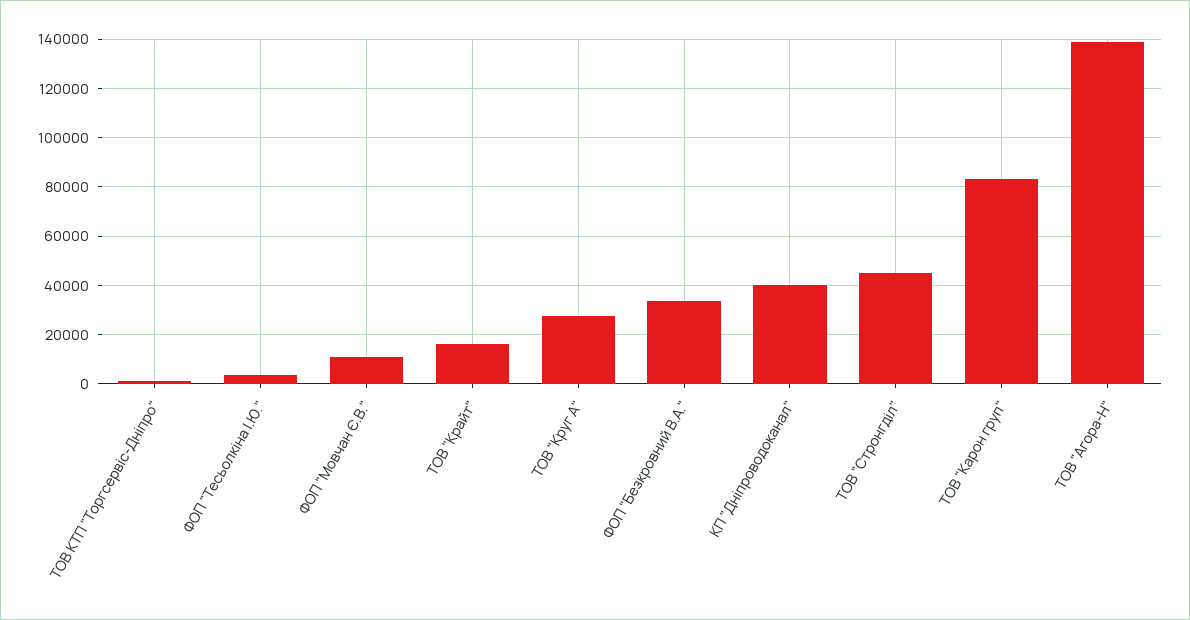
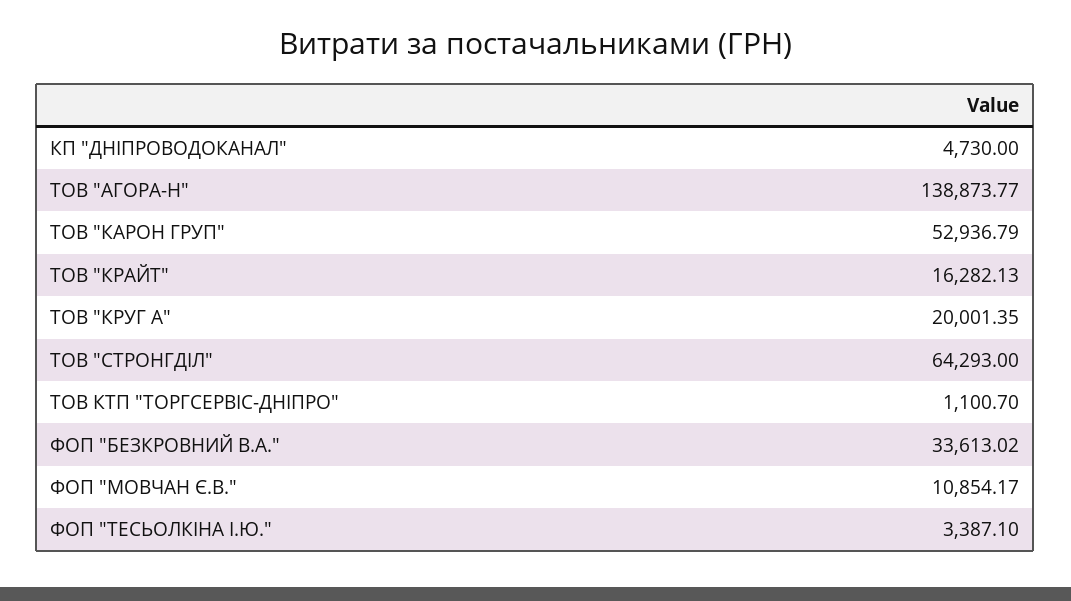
  {
    "ТОВ КТП \"Торгсервіс-Дніпро\"": 1100.7,
    "ФОП \"Тесьолкіна І.Ю.\"": 3387.1,
    "ФОП \"Мовчан Є.В.\"": 10854.17,
    "ТОВ \"Крайт\"": 16282.13,
-   "ТОВ \"Круг А\"": 27500,
+   "ТОВ \"Круг А\"": 20001.35,
    "ФОП \"Безкровний В.А.\"": 33613.02,
-   "КП \"Дніпроводоканал\"": 40000,
+   "КП \"Дніпроводоканал\"": 4730,
-   "ТОВ \"Стронгділ\"": 45000,
+   "ТОВ \"Стронгділ\"": 64293,
-   "ТОВ \"Карон груп\"": 82500,
+   "ТОВ \"Карон груп\"": 52936.79,
    "ТОВ \"Агора-Н\"": 138873.77
  }

